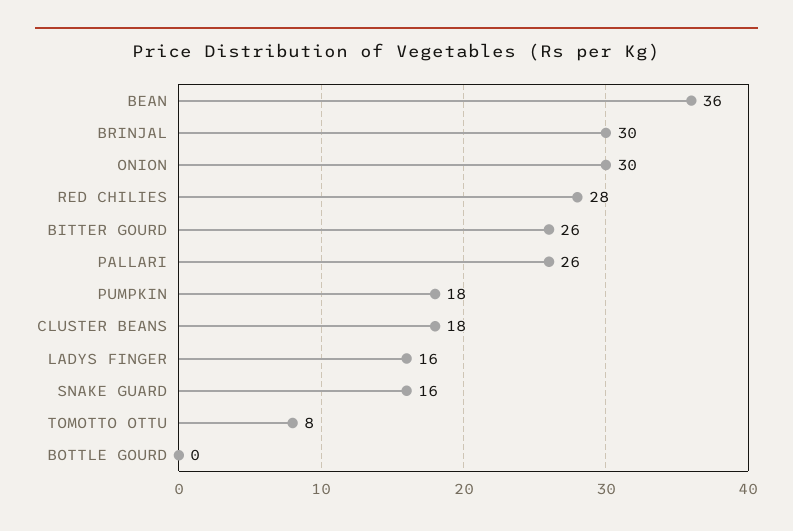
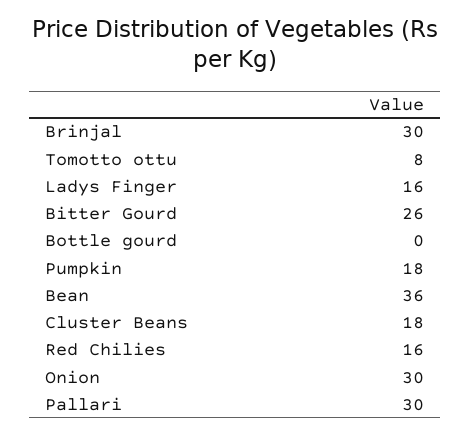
  {
    "BEAN": 36,
    "BRINJAL": 30,
    "ONION": 30,
-   "RED CHILIES": 28,
+   "RED CHILIES": 16,
    "BITTER GOURD": 26,
-   "PALLARI": 26,
+   "PALLARI": 30,
    "PUMPKIN": 18,
    "CLUSTER BEANS": 18,
    "LADYS FINGER": 16,
-   "SNAKE GUARD": 16,
    "TOMOTTO OTTU": 8,
    "BOTTLE GOURD": 0
  }

